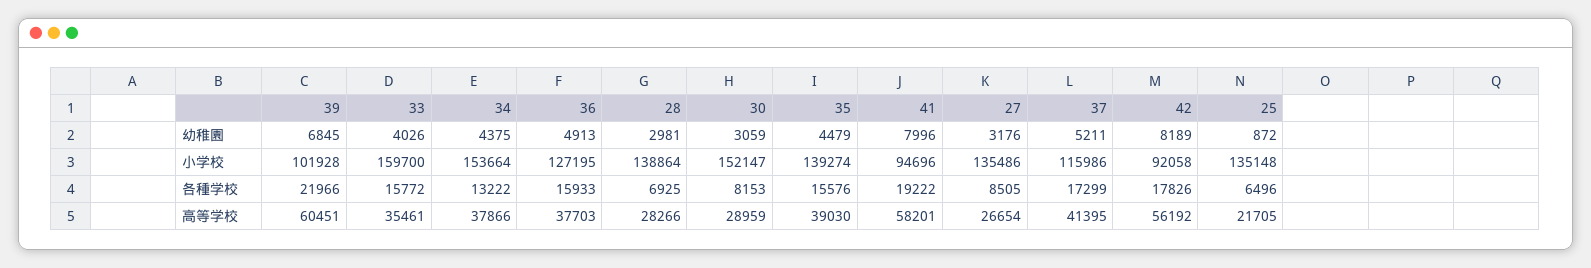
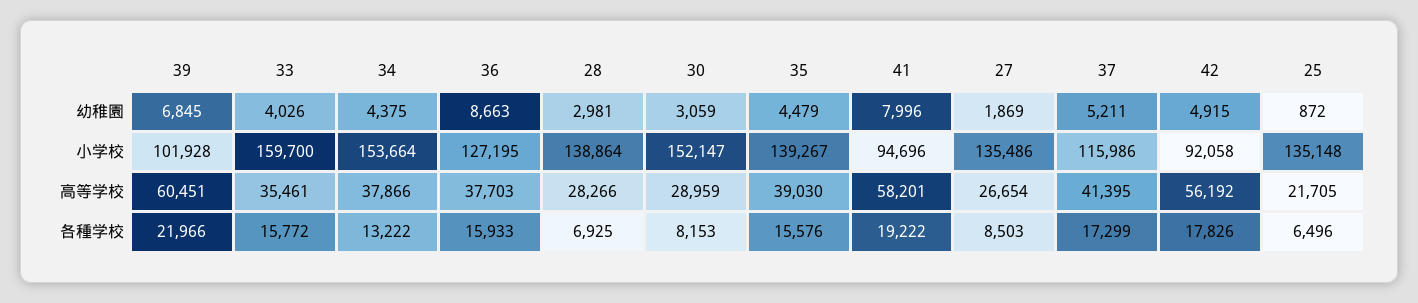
  {
    "39": {
      "幼稚園": 6845,
      "小学校": 101928,
      "各種学校": 21966,
      "高等学校": 60451
    },
    "33": {
      "幼稚園": 4026,
      "小学校": 159700,
      "各種学校": 15772,
      "高等学校": 35461
    },
    "34": {
      "幼稚園": 4375,
      "小学校": 153664,
      "各種学校": 13222,
      "高等学校": 37866
    },
    "36": {
-     "幼稚園": 4913,
+     "幼稚園": 8663,
      "小学校": 127195,
      "各種学校": 15933,
      "高等学校": 37703
    },
    "28": {
      "幼稚園": 2981,
      "小学校": 138864,
      "各種学校": 6925,
      "高等学校": 28266
    },
    "30": {
      "幼稚園": 3059,
      "小学校": 152147,
      "各種学校": 8153,
      "高等学校": 28959
    },
    "35": {
      "幼稚園": 4479,
-     "小学校": 139274,
+     "小学校": 139267,
      "各種学校": 15576,
      "高等学校": 39030
    },
    "41": {
      "幼稚園": 7996,
      "小学校": 94696,
      "各種学校": 19222,
      "高等学校": 58201
    },
    "27": {
-     "幼稚園": 3176,
+     "幼稚園": 1869,
      "小学校": 135486,
-     "各種学校": 8505,
+     "各種学校": 8503,
      "高等学校": 26654
    },
    "37": {
      "幼稚園": 5211,
      "小学校": 115986,
      "各種学校": 17299,
      "高等学校": 41395
    },
    "42": {
-     "幼稚園": 8189,
+     "幼稚園": 4915,
      "小学校": 92058,
      "各種学校": 17826,
      "高等学校": 56192
    },
    "25": {
      "幼稚園": 872,
      "小学校": 135148,
      "各種学校": 6496,
      "高等学校": 21705
    }
  }

